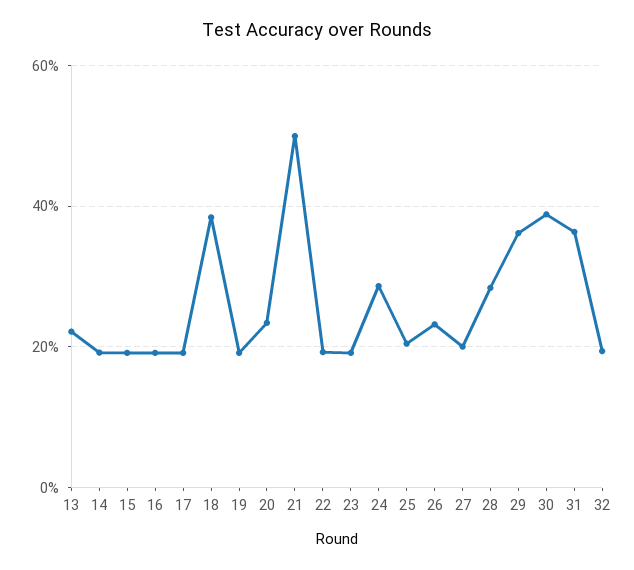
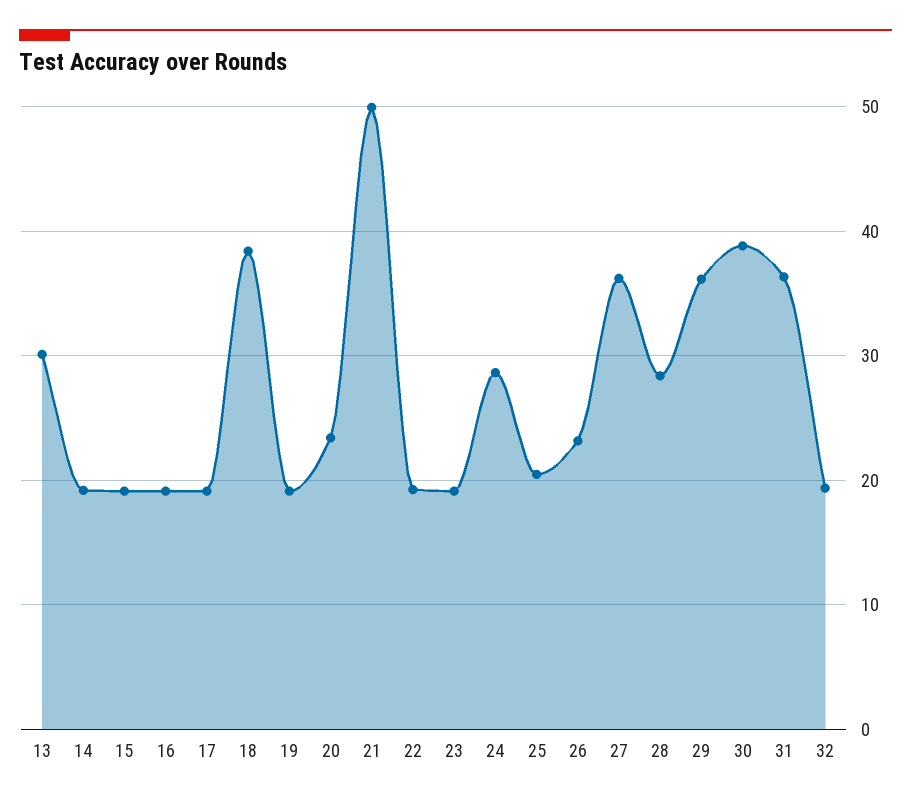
  {
-   "13": 22,
+   "13": 30,
    "14": 19,
    "15": 19,
    "16": 19,
    "17": 19,
    "18": 38,
    "19": 19,
    "20": 23,
    "21": 50,
    "22": 19,
    "23": 19,
    "24": 29,
    "25": 20,
    "26": 23,
-   "27": 20,
+   "27": 36,
    "28": 28,
    "29": 36,
    "30": 39,
    "31": 36,
    "32": 19
  }

